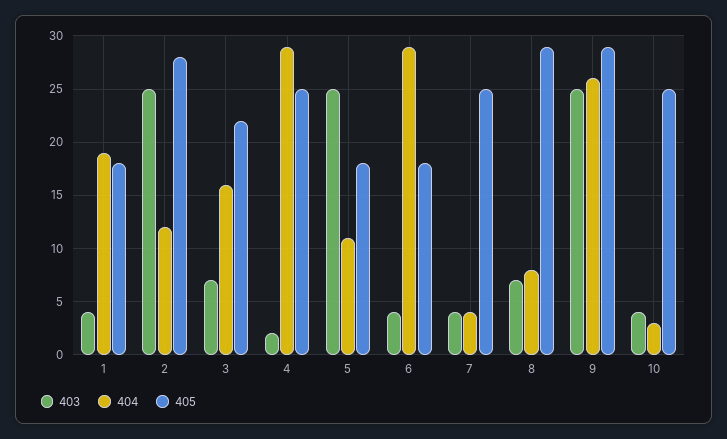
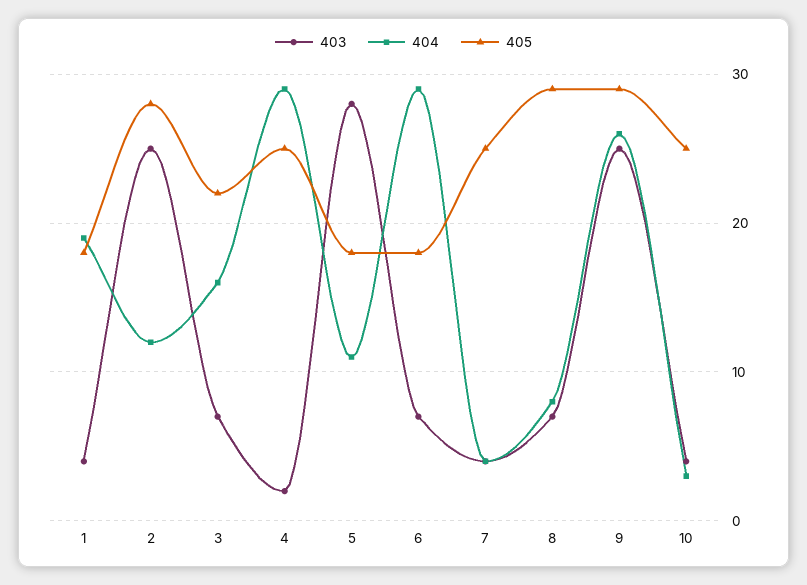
  {
    "403": {
      "1": 4,
      "2": 25,
      "3": 7,
      "4": 2,
-     "5": 25,
+     "5": 28,
-     "6": 4,
+     "6": 7,
      "7": 4,
      "8": 7,
      "9": 25,
      "10": 4
    },
    "404": {
      "1": 19,
      "2": 12,
      "3": 16,
      "4": 29,
      "5": 11,
      "6": 29,
      "7": 4,
      "8": 8,
      "9": 26,
      "10": 3
    },
    "405": {
      "1": 18,
      "2": 28,
      "3": 22,
      "4": 25,
      "5": 18,
      "6": 18,
      "7": 25,
      "8": 29,
      "9": 29,
      "10": 25
    }
  }

